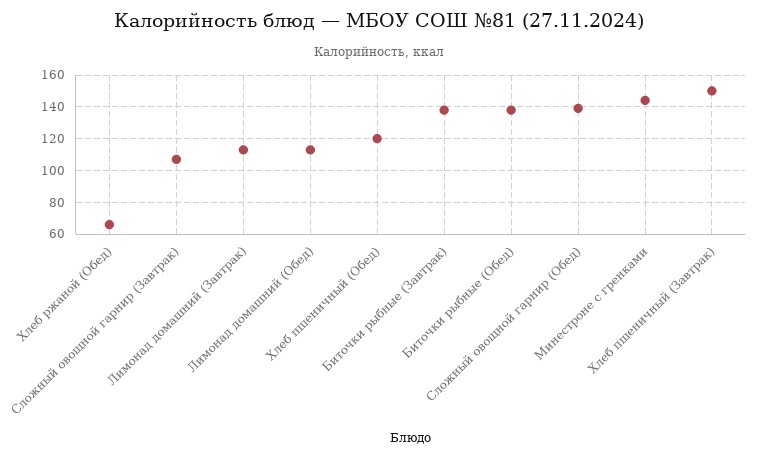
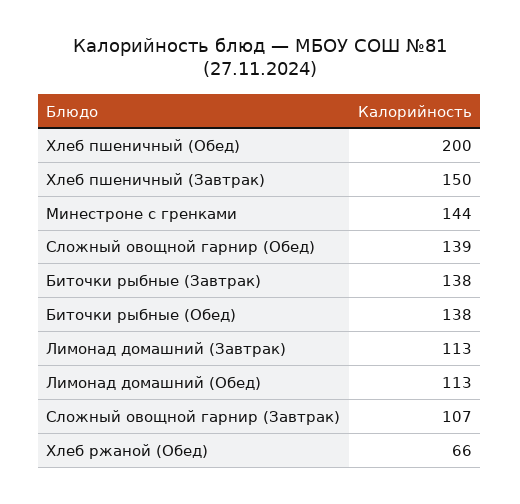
  {
    "Хлеб ржаной (Обед)": 66,
    "Сложный овощной гарнир (Завтрак)": 107,
    "Лимонад домашний (Завтрак)": 113,
    "Лимонад домашний (Обед)": 113,
-   "Хлеб пшеничный (Обед)": 120,
+   "Хлеб пшеничный (Обед)": 200,
    "Биточки рыбные (Завтрак)": 138,
    "Биточки рыбные (Обед)": 138,
    "Сложный овощной гарнир (Обед)": 139,
    "Минестроне с гренками": 144,
    "Хлеб пшеничный (Завтрак)": 150
  }

